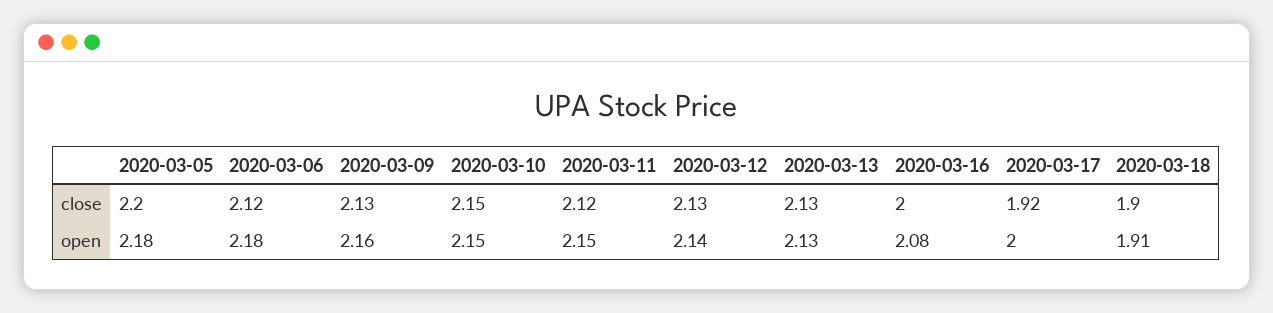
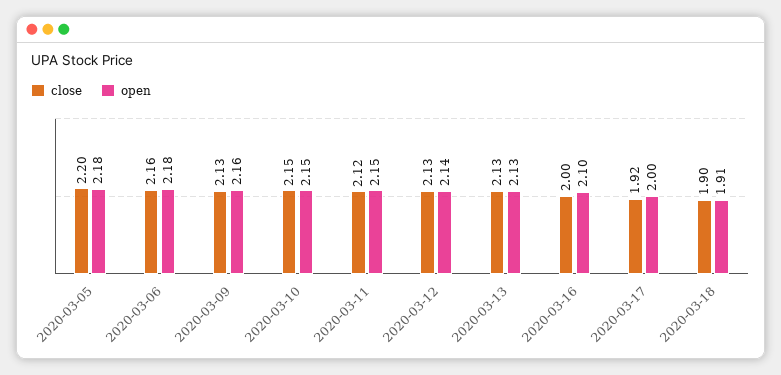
  {
    "close": {
      "2020-03-05": 2.2,
-     "2020-03-06": 2.12,
+     "2020-03-06": 2.16,
      "2020-03-09": 2.13,
      "2020-03-10": 2.15,
      "2020-03-11": 2.12,
      "2020-03-12": 2.13,
      "2020-03-13": 2.13,
      "2020-03-16": 2,
      "2020-03-17": 1.92,
      "2020-03-18": 1.9
    },
    "open": {
      "2020-03-05": 2.18,
      "2020-03-06": 2.18,
      "2020-03-09": 2.16,
      "2020-03-10": 2.15,
      "2020-03-11": 2.15,
      "2020-03-12": 2.14,
      "2020-03-13": 2.13,
-     "2020-03-16": 2.08,
+     "2020-03-16": 2.1,
      "2020-03-17": 2,
      "2020-03-18": 1.91
    }
  }

